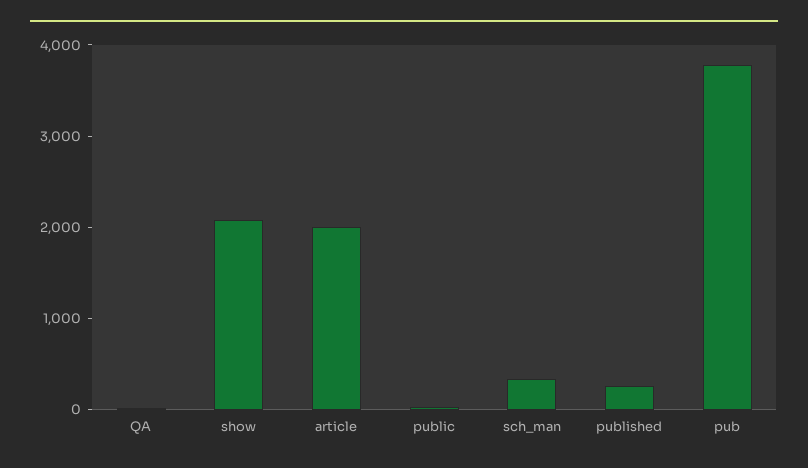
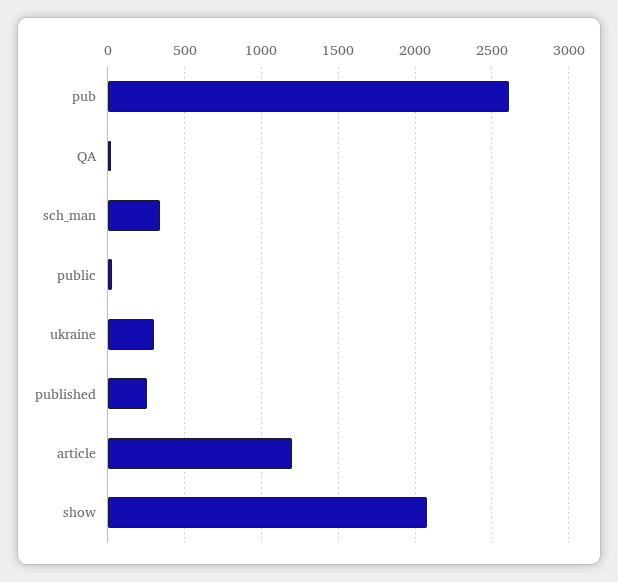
  {
    "QA": 0,
    "show": 2100,
-   "article": 2000,
+   "article": 1200,
    "public": 0,
    "sch_man": 350,
    "published": 250,
-   "pub": 3800
+   "pub": 2600,
+   "ukraine": 300
  }

